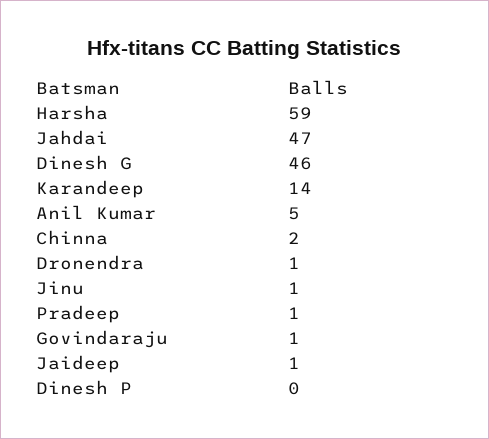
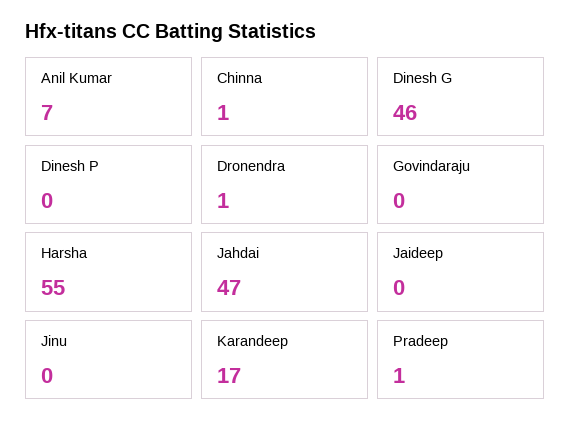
  {
-   "Harsha": 59,
+   "Harsha": 55,
    "Jahdai": 47,
    "Dinesh G": 46,
-   "Karandeep": 14,
+   "Karandeep": 17,
-   "Anil Kumar": 5,
+   "Anil Kumar": 7,
-   "Chinna": 2,
+   "Chinna": 1,
    "Dronendra": 1,
-   "Jinu": 1,
+   "Jinu": 0,
    "Pradeep": 1,
-   "Govindaraju": 1,
+   "Govindaraju": 0,
-   "Jaideep": 1,
+   "Jaideep": 0,
    "Dinesh P": 0
  }

